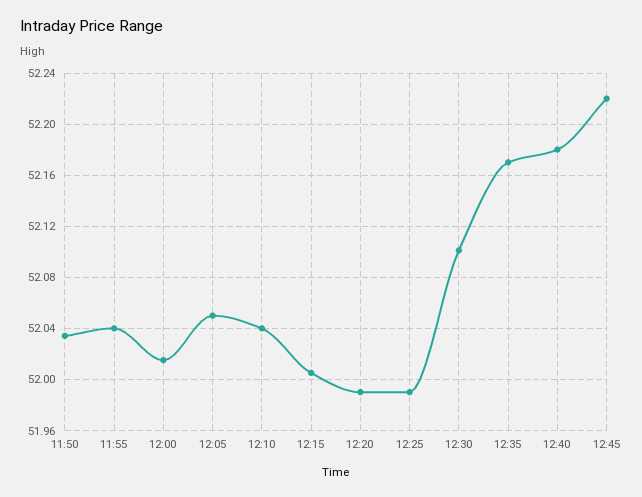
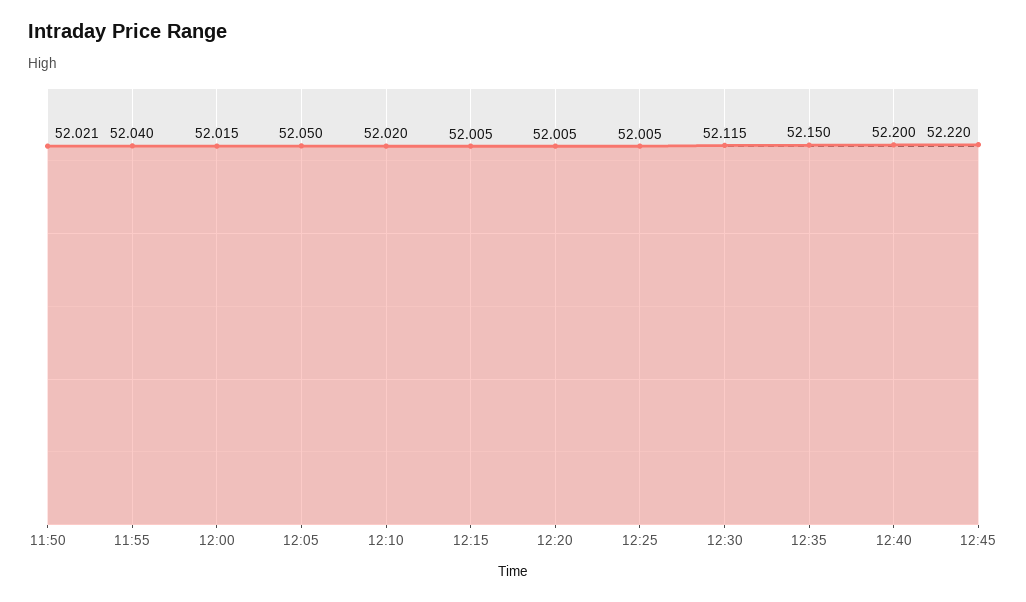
  {
-   "11:50": 52.035,
+   "11:50": 52.021,
    "11:55": 52.04,
    "12:00": 52.015,
    "12:05": 52.05,
-   "12:10": 52.04,
+   "12:10": 52.02,
    "12:15": 52.005,
-   "12:20": 51.99,
+   "12:20": 52.005,
-   "12:25": 51.99,
+   "12:25": 52.005,
-   "12:30": 52.1,
+   "12:30": 52.115,
-   "12:35": 52.17,
+   "12:35": 52.15,
-   "12:40": 52.18,
+   "12:40": 52.2,
    "12:45": 52.22
  }

